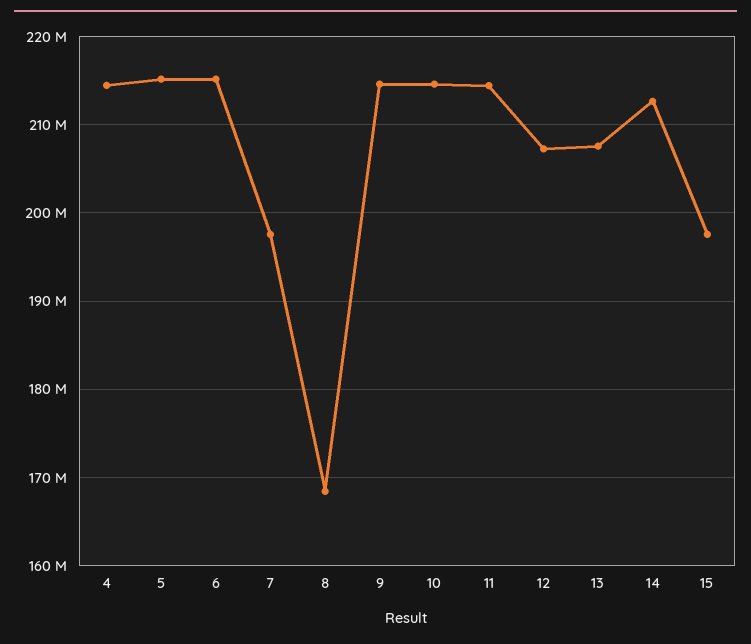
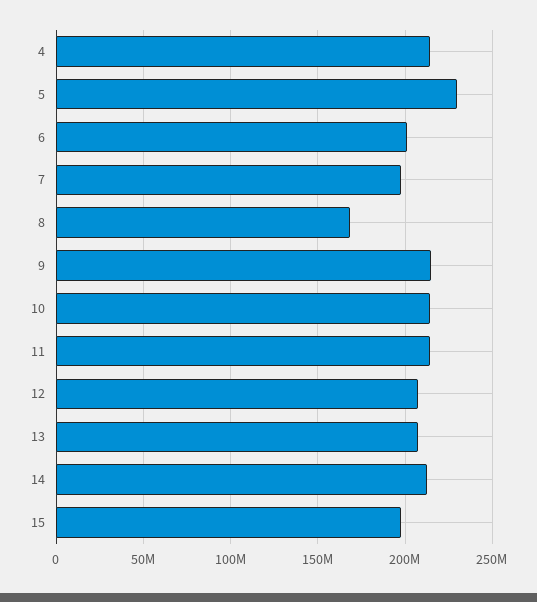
  {
    "4": 214000000,
-   "5": 215000000,
+   "5": 230000000,
-   "6": 215000000,
+   "6": 200000000,
    "7": 198000000,
    "8": 168000000,
    "9": 215000000,
    "10": 215000000,
    "11": 214000000,
    "12": 207000000,
    "13": 208000000,
    "14": 213000000,
    "15": 198000000
  }

